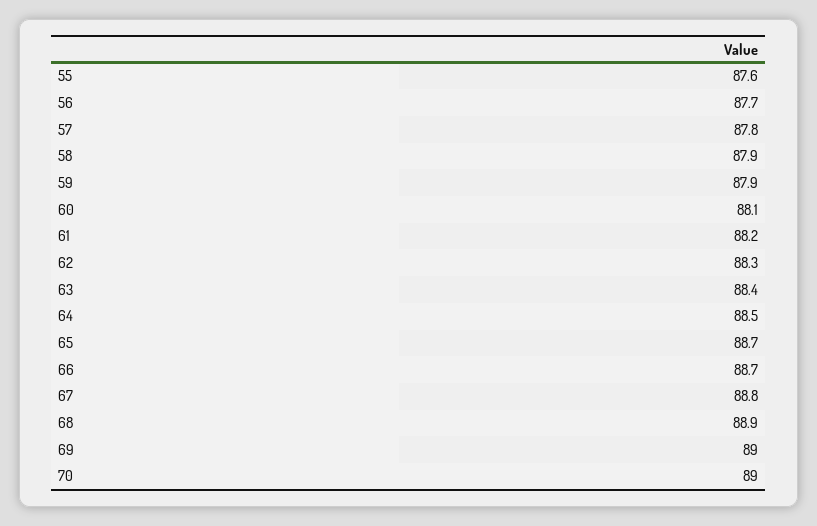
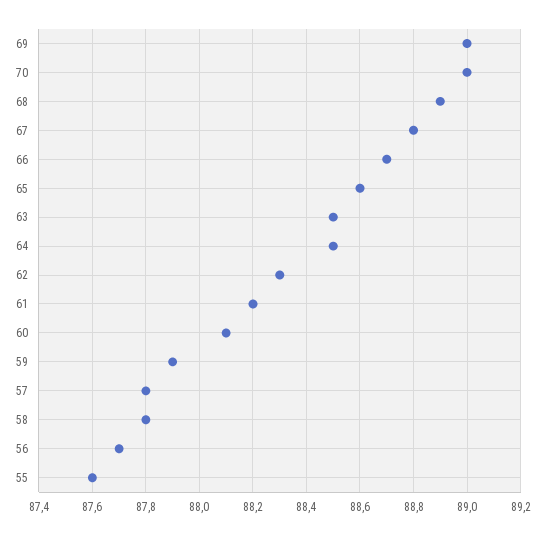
  {
    "55": 87.6,
    "56": 87.7,
    "57": 87.8,
-   "58": 87.9,
+   "58": 87.8,
    "59": 87.9,
    "60": 88.1,
    "61": 88.2,
    "62": 88.3,
-   "63": 88.4,
+   "63": 88.5,
    "64": 88.5,
-   "65": 88.7,
+   "65": 88.6,
    "66": 88.7,
    "67": 88.8,
    "68": 88.9,
    "69": 89,
    "70": 89
  }

